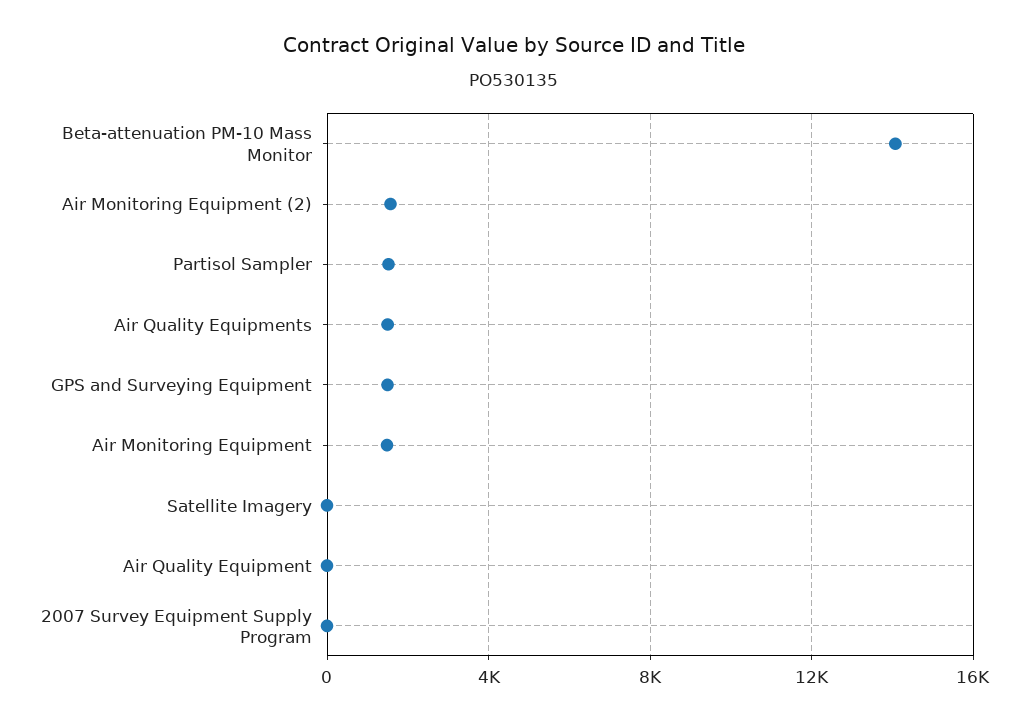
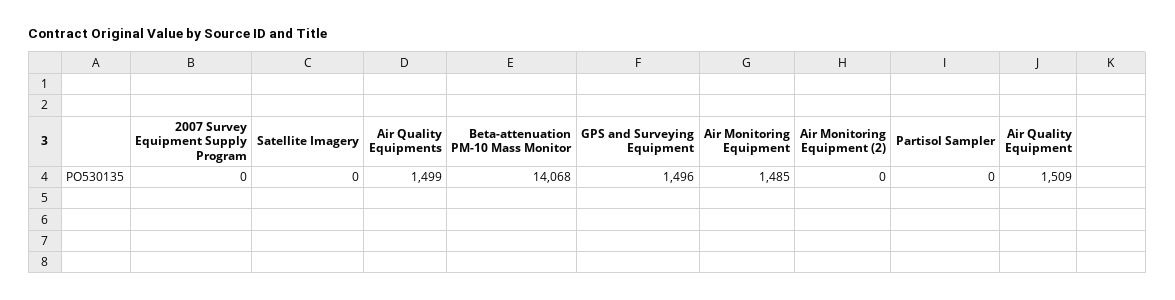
  {
    "Beta-attenuation PM-10 Mass Monitor": 14068,
-   "Air Monitoring Equipment (2)": 1500,
+   "Air Monitoring Equipment (2)": 0,
-   "Partisol Sampler": 1500,
+   "Partisol Sampler": 0,
    "Air Quality Equipments": 1499,
    "GPS and Surveying Equipment": 1496,
    "Air Monitoring Equipment": 1485,
    "Satellite Imagery": 0,
-   "Air Quality Equipment": 0,
+   "Air Quality Equipment": 1509,
    "2007 Survey Equipment Supply Program": 0
  }

